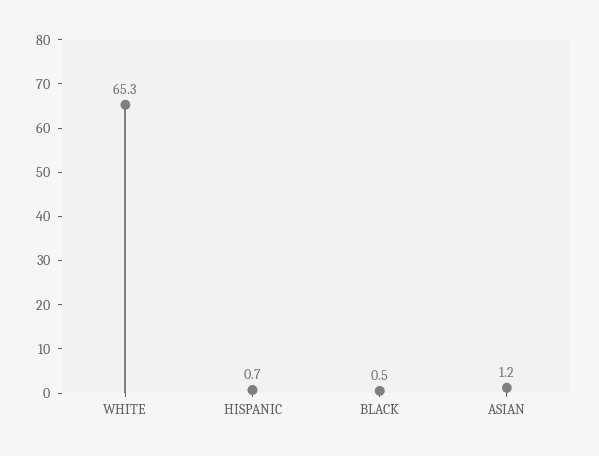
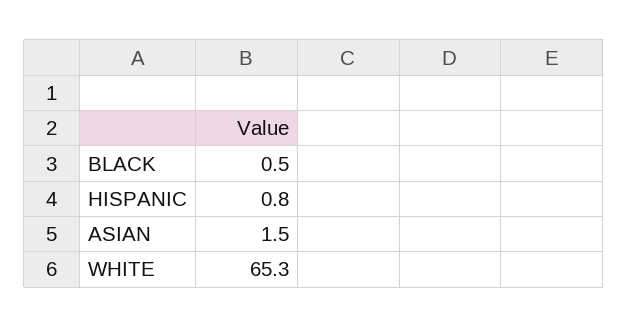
  {
    "WHITE": 65.3,
-   "HISPANIC": 0.7,
+   "HISPANIC": 0.8,
    "BLACK": 0.5,
-   "ASIAN": 1.2
+   "ASIAN": 1.5
  }

